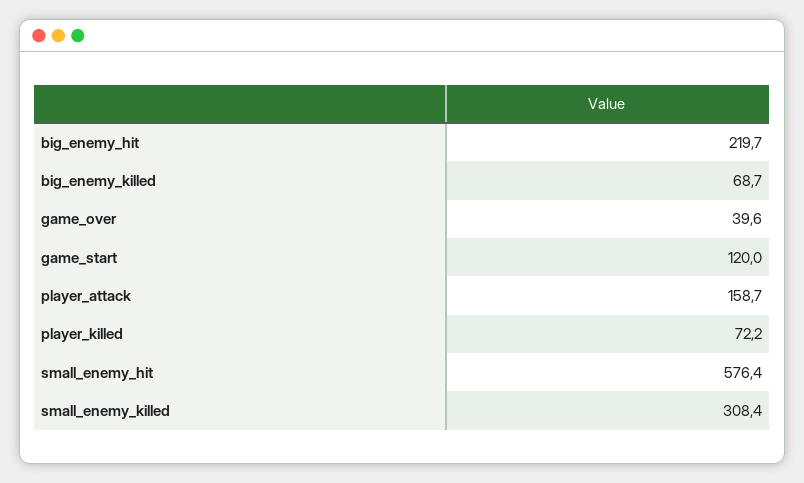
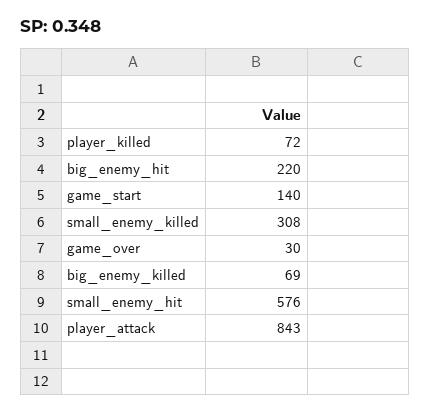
  {
    "big_enemy_hit": 219.7,
    "big_enemy_killed": 68.7,
-   "game_over": 39.6,
+   "game_over": 30,
-   "game_start": 120,
+   "game_start": 140,
-   "player_attack": 158.7,
+   "player_attack": 843,
    "player_killed": 72.2,
    "small_enemy_hit": 576.4,
    "small_enemy_killed": 308.4
  }

